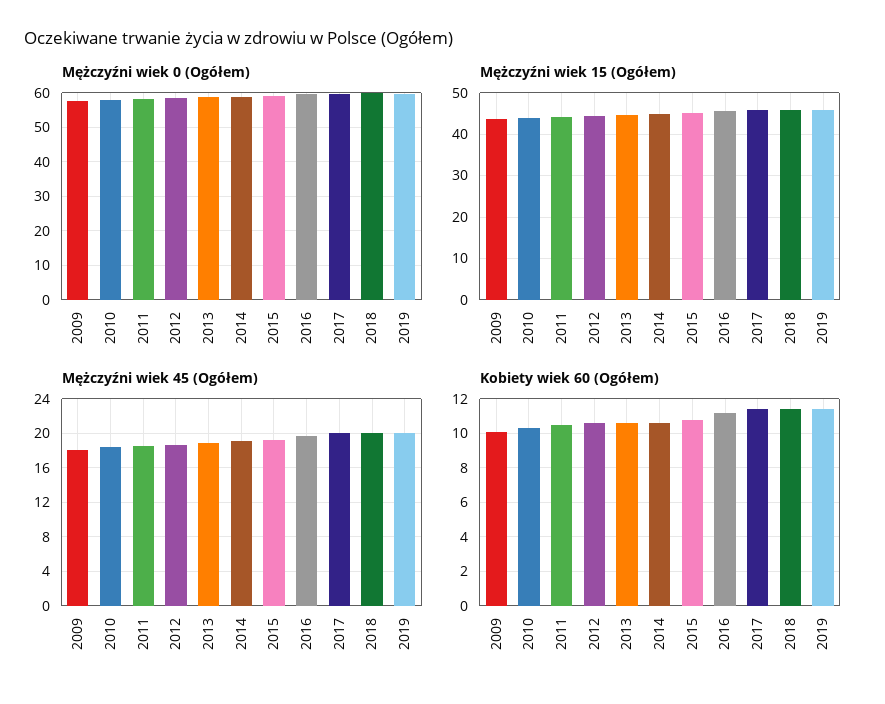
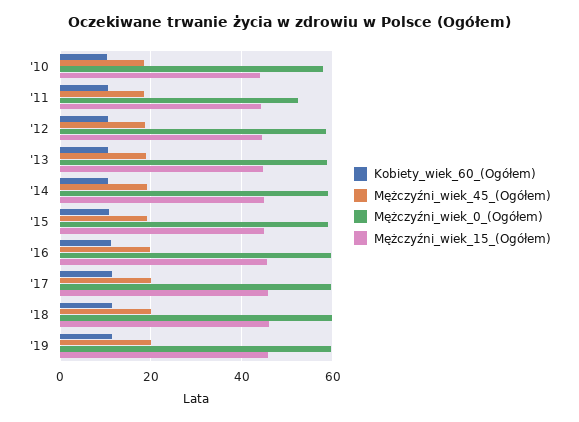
  {
    "Mężczyźni wiek 0 (Ogółem)": {
-     "2009": 58,
      "2010": 58,
-     "2011": 58,
+     "2011": 52,
      "2012": 58,
      "2013": 58,
      "2014": 58,
      "2015": 60,
      "2016": 60,
      "2017": 60,
      "2018": 60,
      "2019": 60
    },
    "Mężczyźni wiek 15 (Ogółem)": {
-     "2009": 44,
      "2010": 44,
      "2011": 44,
      "2012": 44,
      "2013": 44,
      "2014": 44,
      "2015": 46,
      "2016": 46,
      "2017": 46,
      "2018": 46,
      "2019": 46
    },
    "Mężczyźni wiek 45 (Ogółem)": {
-     "2009": 18,
      "2010": 18,
      "2011": 19,
      "2012": 19,
      "2013": 19,
      "2014": 19,
      "2015": 19,
      "2016": 20,
      "2017": 20,
      "2018": 20,
      "2019": 20
    },
    "Kobiety wiek 60 (Ogółem)": {
-     "2009": 10,
      "2010": 10.5,
      "2011": 10.5,
      "2012": 10.5,
      "2013": 10.5,
      "2014": 10.5,
      "2015": 11,
      "2016": 11,
      "2017": 11.5,
      "2018": 11.5,
      "2019": 11.5
    }
  }

